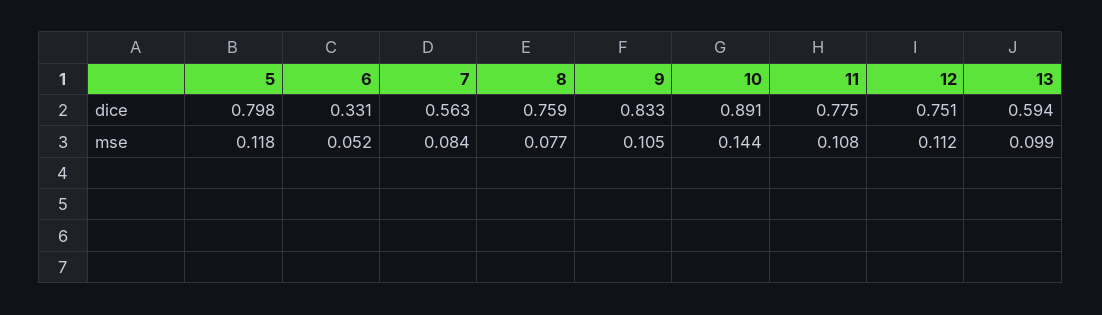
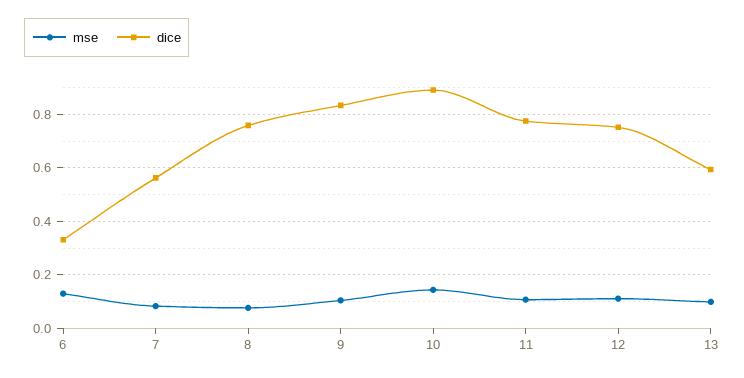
  {
    "dice": {
-     "5": 0.798,
      "6": 0.331,
      "7": 0.563,
      "8": 0.759,
      "9": 0.833,
      "10": 0.891,
      "11": 0.775,
      "12": 0.751,
      "13": 0.594
    },
    "mse": {
-     "5": 0.118,
-     "6": 0.052,
+     "6": 0.125,
      "7": 0.084,
      "8": 0.077,
      "9": 0.105,
      "10": 0.144,
      "11": 0.108,
      "12": 0.112,
      "13": 0.099
    }
  }

